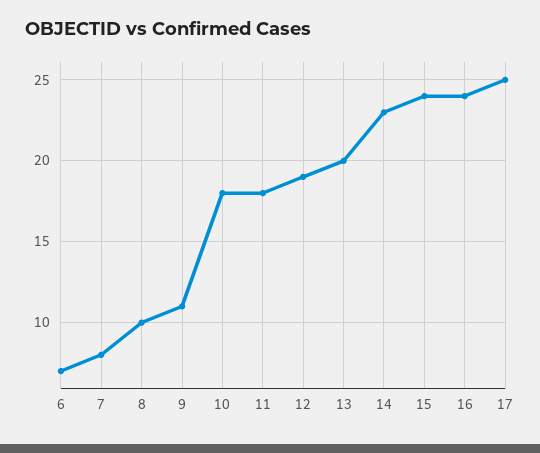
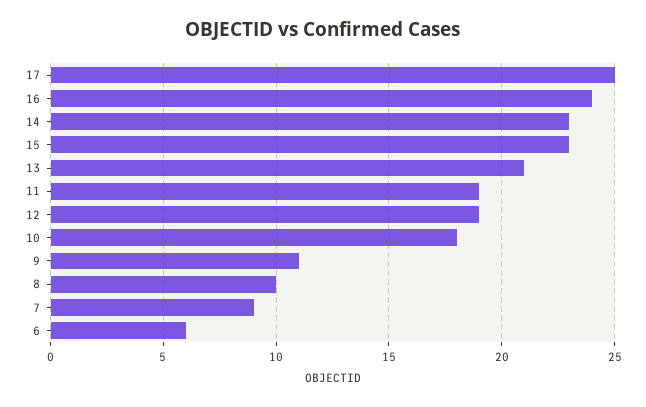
  {
-   "6": 7,
+   "6": 6,
-   "7": 8,
+   "7": 9,
    "8": 10,
    "9": 11,
    "10": 18,
-   "11": 18,
+   "11": 19,
    "12": 19,
-   "13": 20,
+   "13": 21,
    "14": 23,
-   "15": 24,
+   "15": 23,
    "16": 24,
    "17": 25
  }

